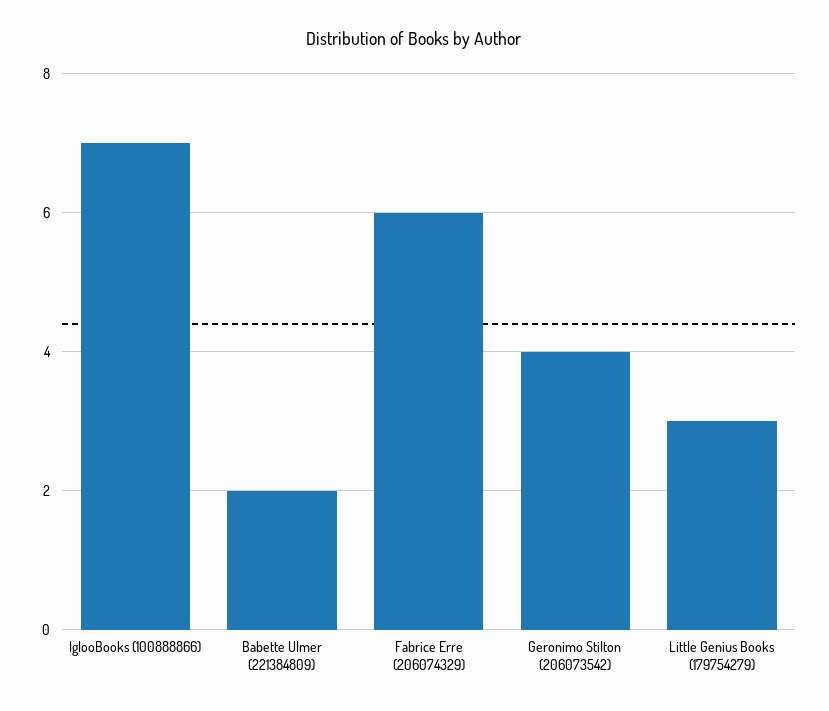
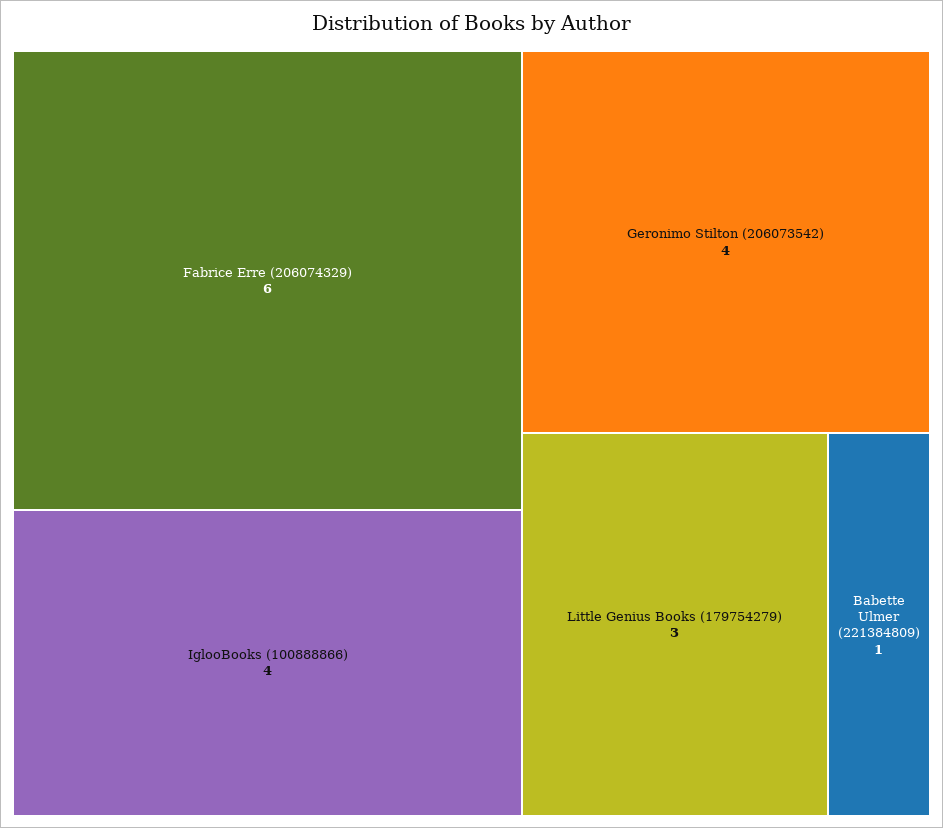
  {
-   "IglooBooks (100888866)": 7,
+   "IglooBooks (100888866)": 4,
-   "Babette Ulmer (221384809)": 2,
+   "Babette Ulmer (221384809)": 1,
    "Fabrice Erre (206074329)": 6,
    "Geronimo Stilton (206073542)": 4,
    "Little Genius Books (179754279)": 3
  }

